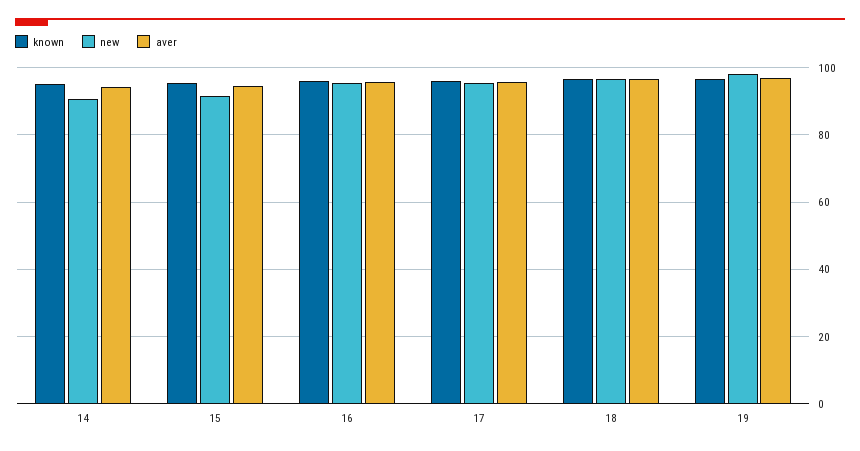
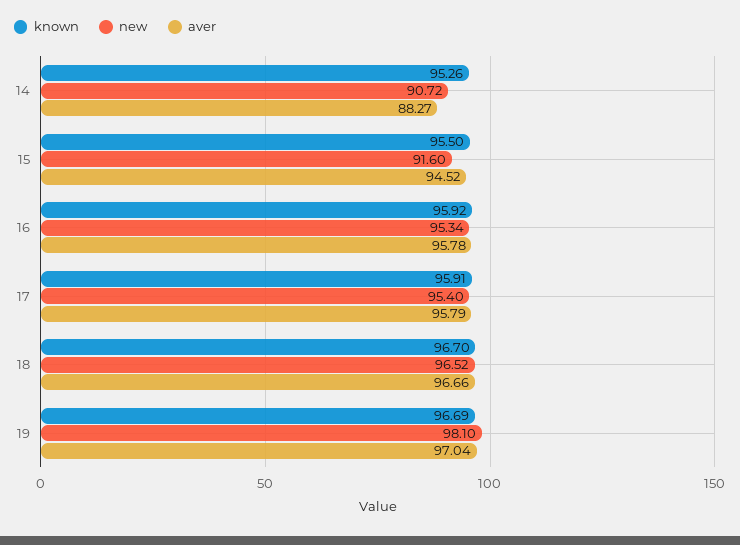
  {
    "known": {
      "14": 95.26,
      "15": 95.5,
      "16": 95.92,
      "17": 95.91,
      "18": 96.7,
      "19": 96.69
    },
    "new": {
      "14": 90.72,
      "15": 91.6,
      "16": 95.34,
      "17": 95.4,
      "18": 96.52,
      "19": 98.1
    },
    "aver": {
-     "14": 94,
+     "14": 88.27,
      "15": 94.52,
      "16": 95.78,
      "17": 95.79,
      "18": 96.66,
      "19": 97.04
    }
  }

